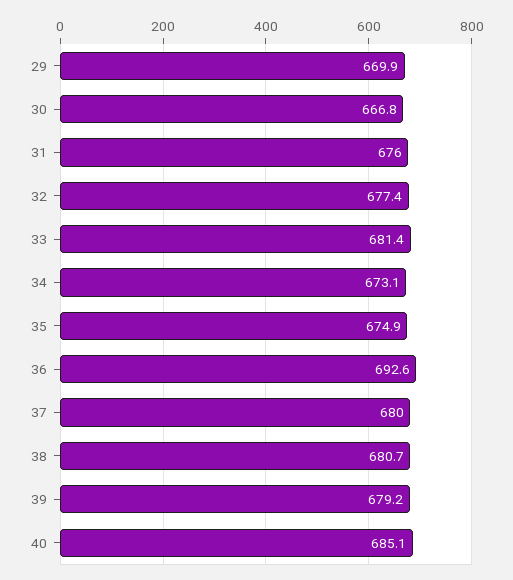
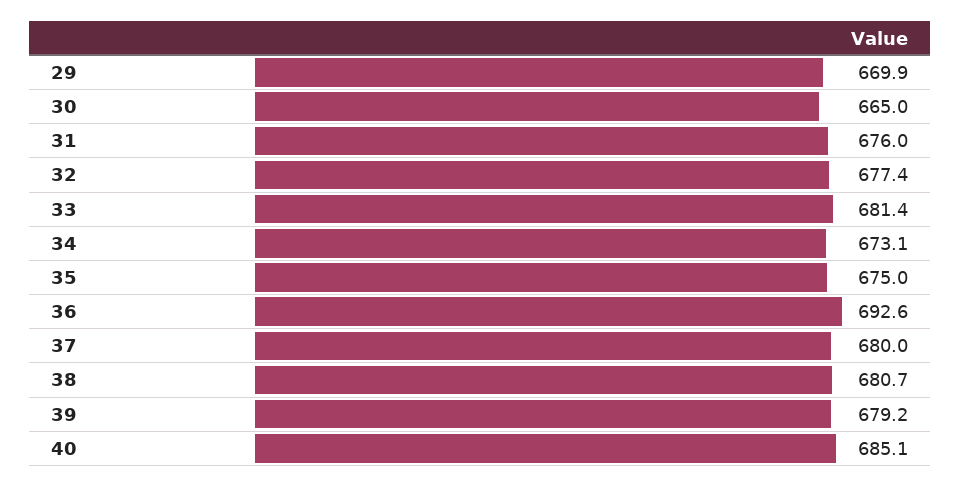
  {
    "29": 669.9,
-   "30": 666.8,
+   "30": 665,
    "31": 676,
    "32": 677.4,
    "33": 681.4,
    "34": 673.1,
-   "35": 674.9,
+   "35": 675,
    "36": 692.6,
    "37": 680,
    "38": 680.7,
    "39": 679.2,
    "40": 685.1
  }

